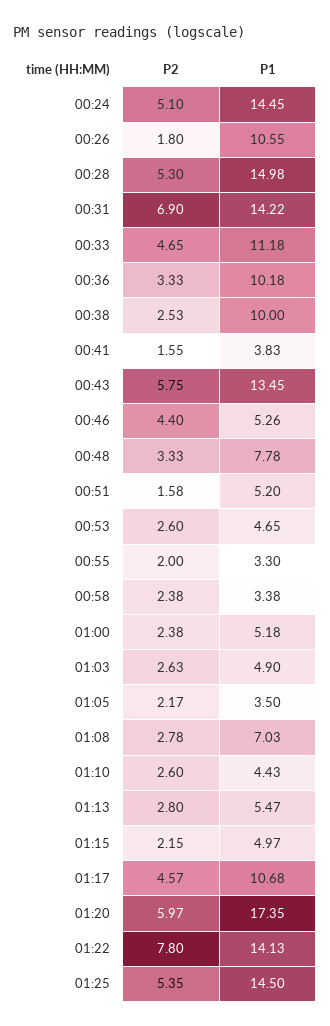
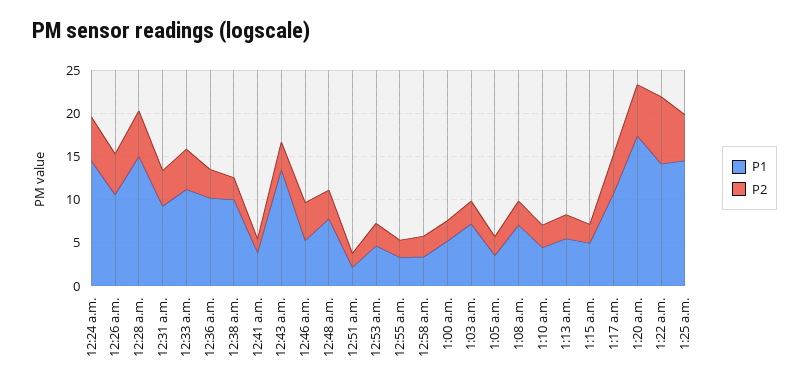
  {
    "P2": {
      "00:24": 5.1,
-     "00:26": 1.8,
+     "00:26": 5,
      "00:28": 5.3,
-     "00:31": 6.9,
+     "00:31": 4,
      "00:33": 4.65,
      "00:36": 3.33,
      "00:38": 2.53,
      "00:41": 1.55,
-     "00:43": 5.75,
+     "00:43": 3,
      "00:46": 4.4,
      "00:48": 3.33,
      "00:51": 1.58,
      "00:53": 2.6,
      "00:55": 2,
      "00:58": 2.38,
      "01:00": 2.38,
      "01:03": 2.63,
      "01:05": 2.17,
      "01:08": 2.78,
      "01:10": 2.6,
      "01:13": 2.8,
      "01:15": 2.15,
      "01:17": 4.57,
      "01:20": 5.97,
      "01:22": 7.8,
      "01:25": 5.35
    },
    "P1": {
      "00:24": 14.45,
      "00:26": 10.55,
      "00:28": 14.98,
-     "00:31": 14.22,
+     "00:31": 9,
      "00:33": 11.18,
      "00:36": 10.18,
      "00:38": 10,
      "00:41": 3.83,
      "00:43": 13.45,
      "00:46": 5.26,
      "00:48": 7.78,
-     "00:51": 5.2,
+     "00:51": 2,
      "00:53": 4.65,
      "00:55": 3.3,
      "00:58": 3.38,
      "01:00": 5.18,
-     "01:03": 4.9,
+     "01:03": 7,
      "01:05": 3.5,
      "01:08": 7.03,
      "01:10": 4.43,
      "01:13": 5.47,
      "01:15": 4.97,
      "01:17": 10.68,
      "01:20": 17.35,
      "01:22": 14.13,
      "01:25": 14.5
    }
  }

